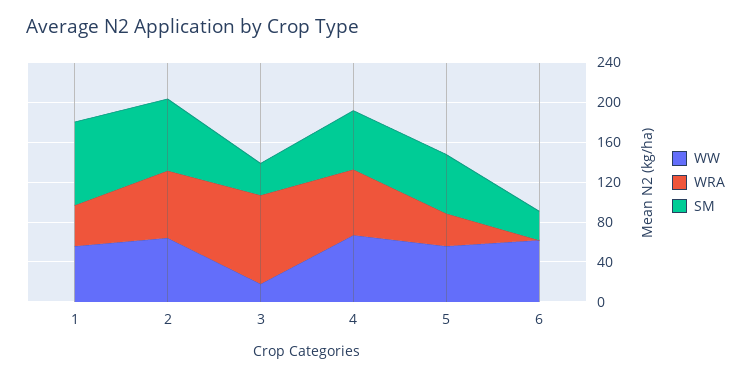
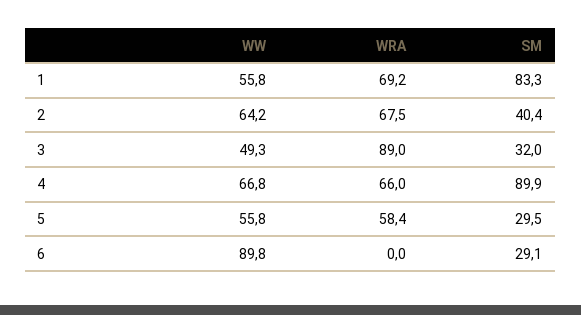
  {
    "WW": {
      "1": 55.8,
      "2": 64.2,
-     "3": 20,
+     "3": 49.3,
      "4": 66.8,
      "5": 55.8,
-     "6": 60
+     "6": 89.8
    },
    "WRA": {
-     "1": 40,
+     "1": 69.2,
      "2": 67.5,
      "3": 89,
      "4": 66,
-     "5": 30,
+     "5": 58.4,
      "6": 0
    },
    "SM": {
      "1": 83.3,
-     "2": 70,
+     "2": 40.4,
      "3": 32,
-     "4": 60,
+     "4": 89.9,
-     "5": 60,
+     "5": 29.5,
      "6": 29.1
    }
  }

